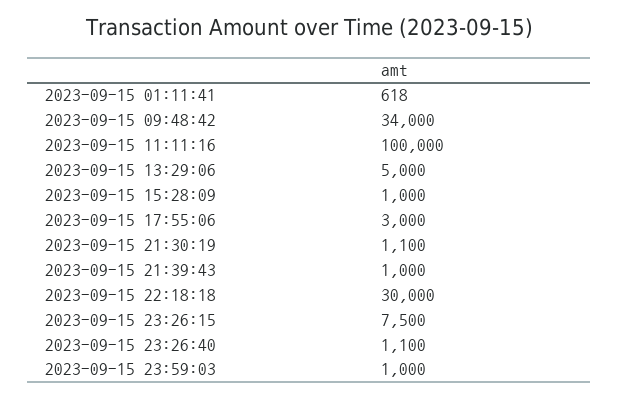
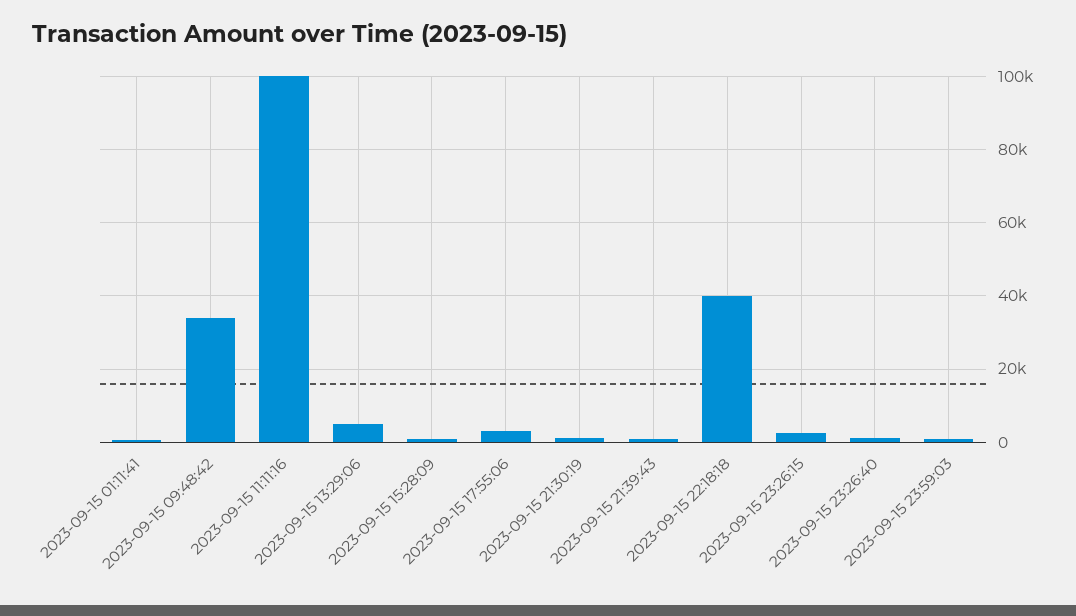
  {
    "2023-09-15 01:11:41": 618,
    "2023-09-15 09:48:42": 34000,
    "2023-09-15 11:11:16": 100000,
    "2023-09-15 13:29:06": 5000,
    "2023-09-15 15:28:09": 1000,
    "2023-09-15 17:55:06": 3000,
    "2023-09-15 21:30:19": 1100,
    "2023-09-15 21:39:43": 1000,
-   "2023-09-15 22:18:18": 30000,
+   "2023-09-15 22:18:18": 40000,
-   "2023-09-15 23:26:15": 7500,
+   "2023-09-15 23:26:15": 2000,
    "2023-09-15 23:26:40": 1100,
    "2023-09-15 23:59:03": 1000
  }

